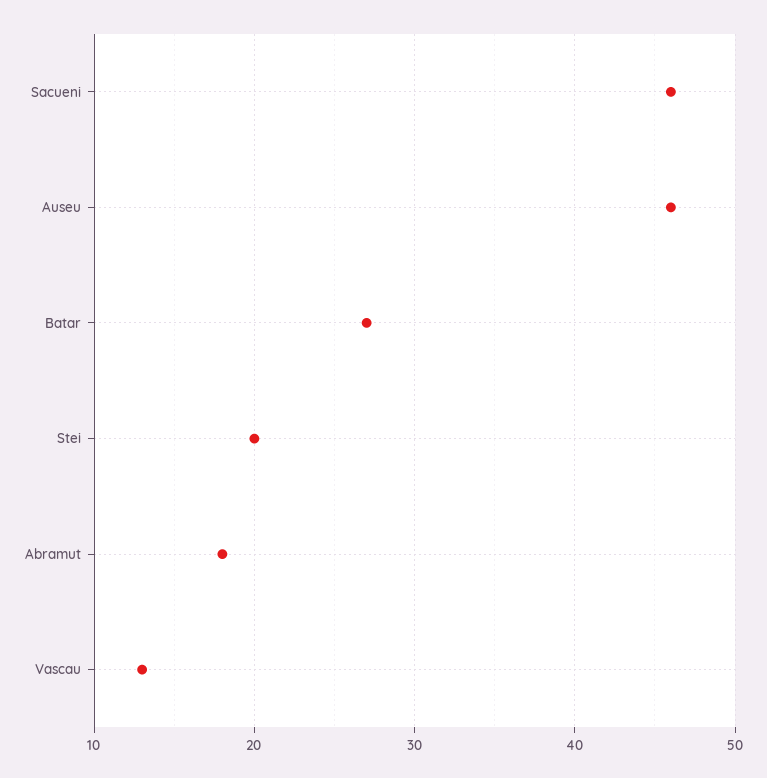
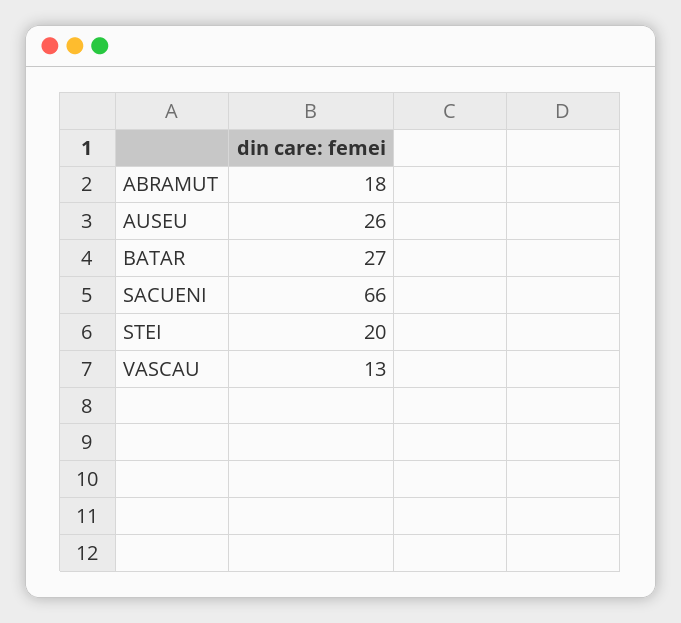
  {
-   "Sacueni": 46,
+   "Sacueni": 66,
-   "Auseu": 46,
+   "Auseu": 26,
    "Batar": 27,
    "Stei": 20,
    "Abramut": 18,
    "Vascau": 13
  }

